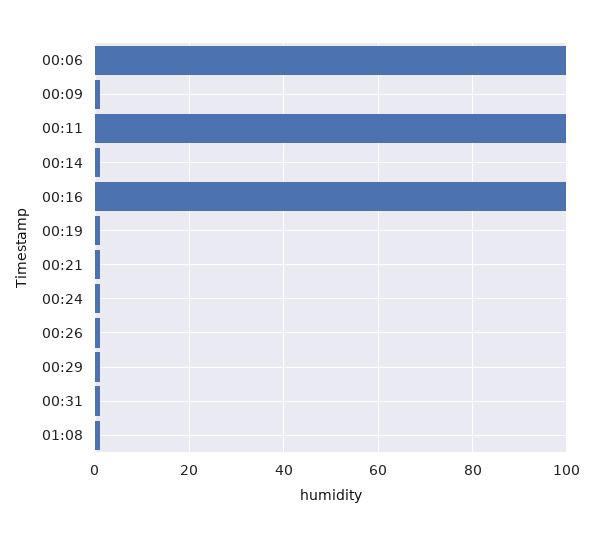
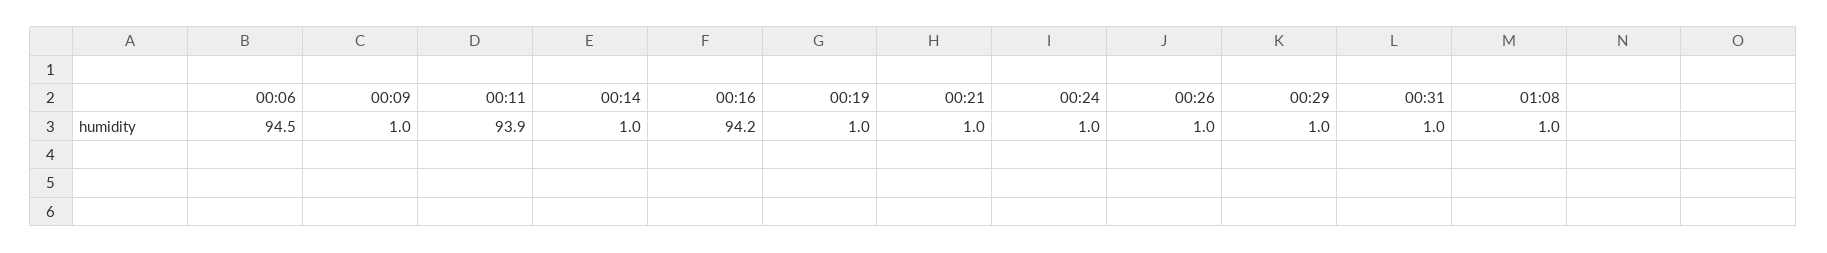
  {
-   "00:06": 100,
+   "00:06": 94.5,
    "00:09": 1,
-   "00:11": 100,
+   "00:11": 93.9,
    "00:14": 1,
-   "00:16": 100,
+   "00:16": 94.2,
    "00:19": 1,
    "00:21": 1,
    "00:24": 1,
    "00:26": 1,
    "00:29": 1,
    "00:31": 1,
    "01:08": 1
  }

